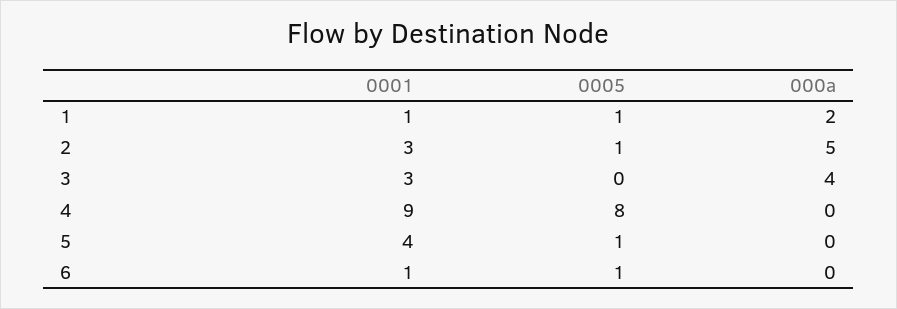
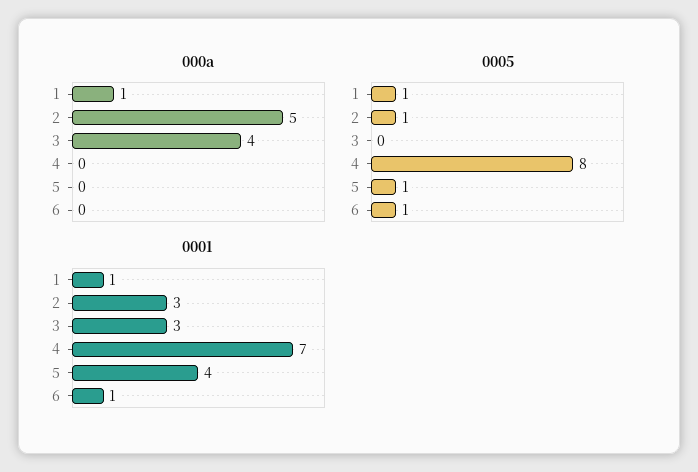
  {
    "0001": {
      "1": 1,
      "2": 3,
      "3": 3,
-     "4": 9,
+     "4": 7,
      "5": 4,
      "6": 1
    },
    "0005": {
      "1": 1,
      "2": 1,
      "3": 0,
      "4": 8,
      "5": 1,
      "6": 1
    },
    "000a": {
-     "1": 2,
+     "1": 1,
      "2": 5,
      "3": 4,
      "4": 0,
      "5": 0,
      "6": 0
    }
  }

